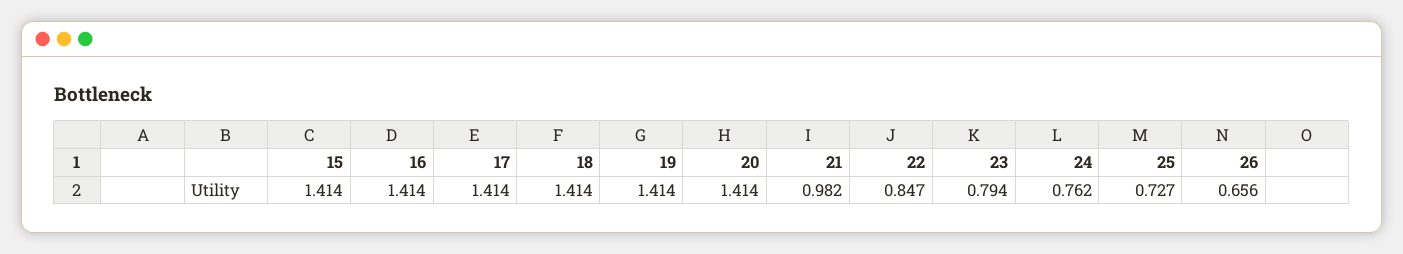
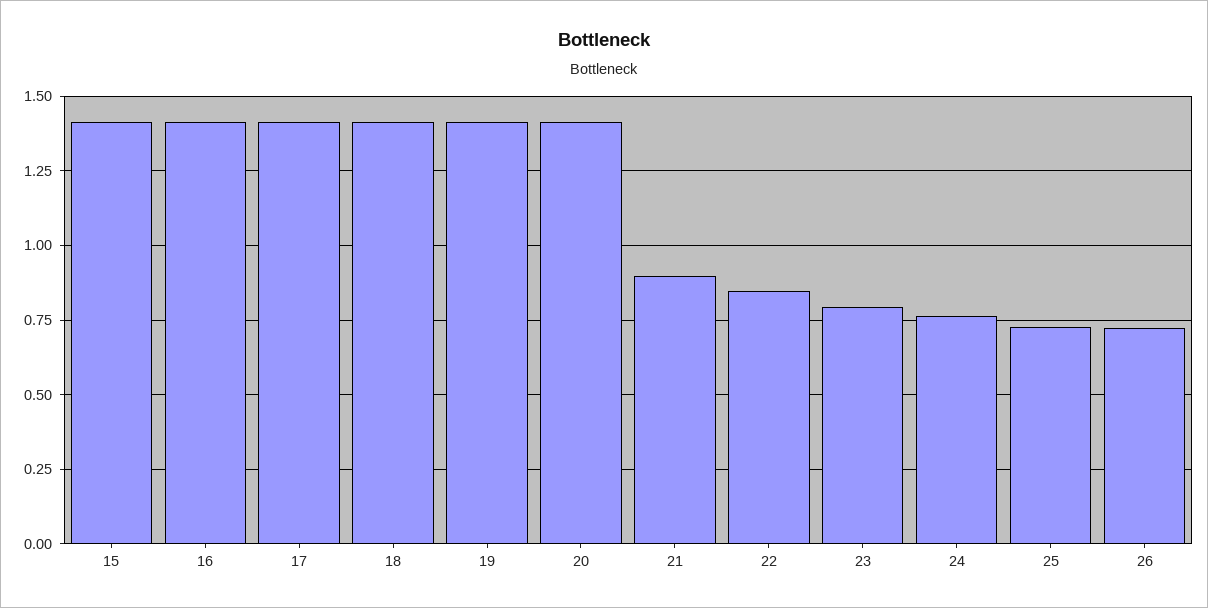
  {
    "15": 1.414,
    "16": 1.414,
    "17": 1.414,
    "18": 1.414,
    "19": 1.414,
    "20": 1.414,
-   "21": 0.982,
+   "21": 0.9,
    "22": 0.847,
    "23": 0.794,
    "24": 0.762,
    "25": 0.727,
-   "26": 0.656
+   "26": 0.725
  }

